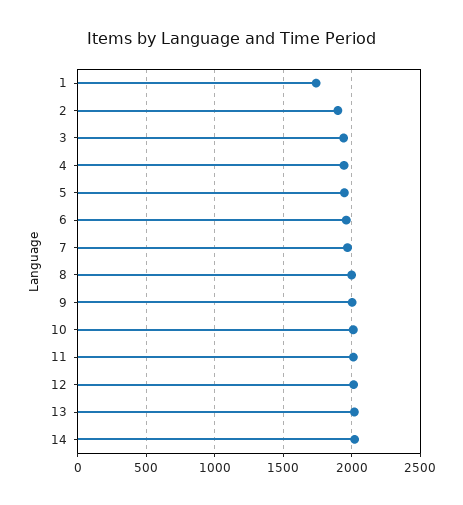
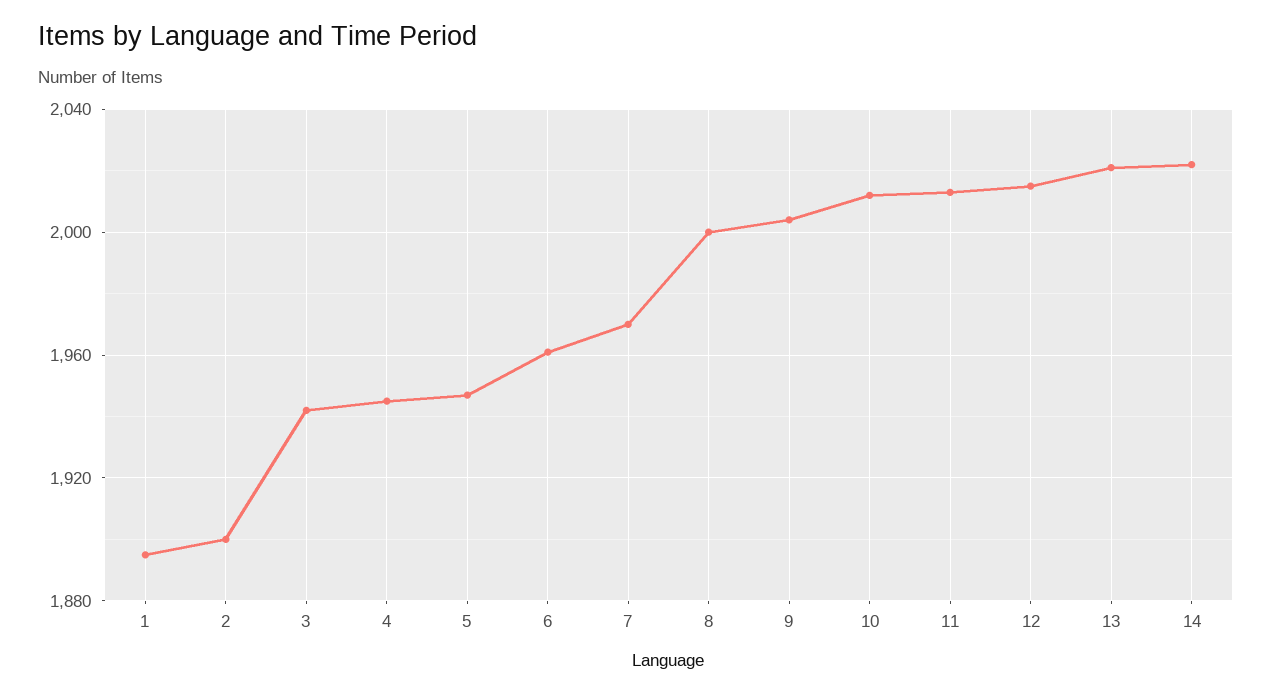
  {
-   "1": 1750,
+   "1": 1895,
    "2": 1900,
    "3": 1940,
    "4": 1945,
    "5": 1945,
    "6": 1960,
    "7": 1970,
    "8": 2000,
    "9": 2005,
    "10": 2010,
    "11": 2015,
    "12": 2015,
    "13": 2020,
    "14": 2020
  }

